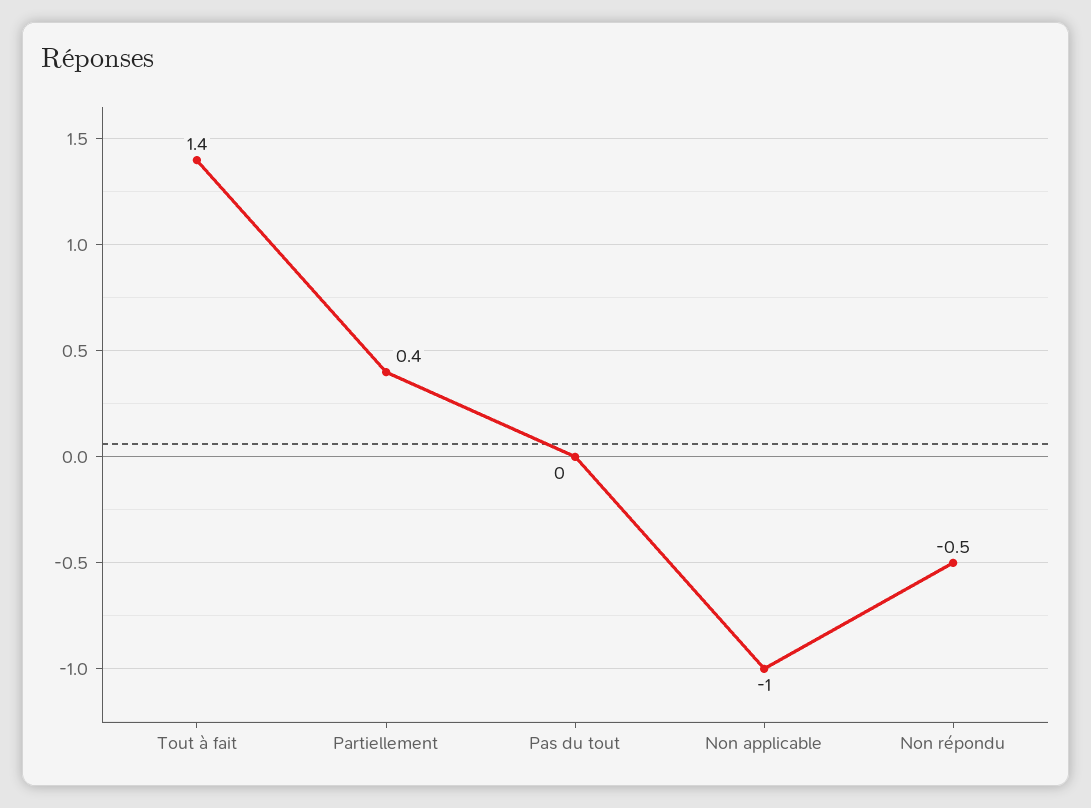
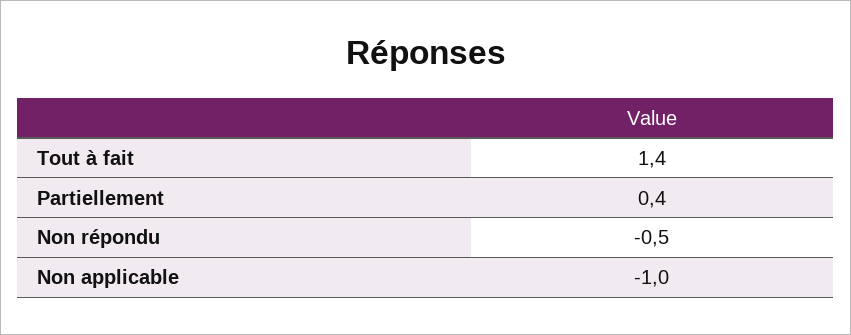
  {
    "Tout à fait": 1.4,
    "Partiellement": 0.4,
-   "Pas du tout": 0,
    "Non applicable": -1,
    "Non répondu": -0.5
  }

